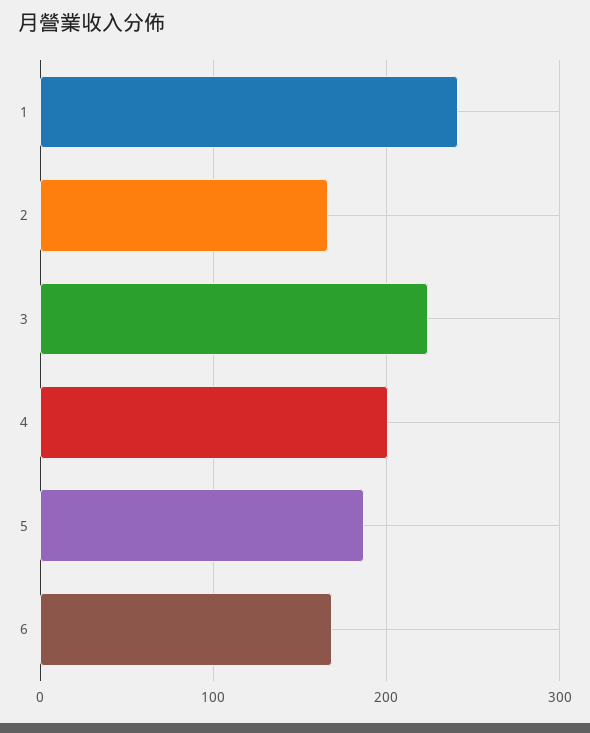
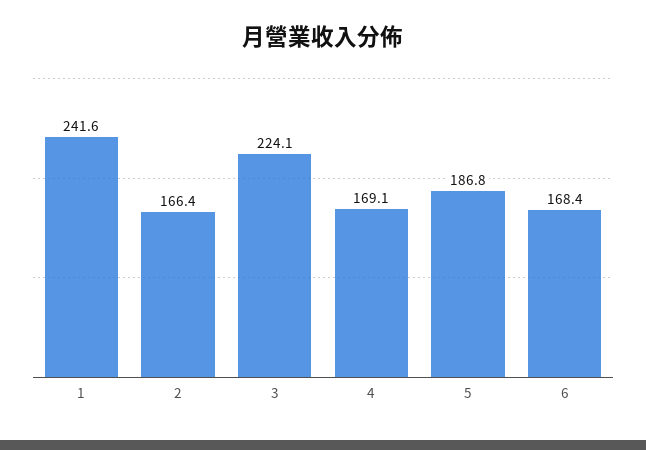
  {
    "1": 241.6,
    "2": 166.4,
    "3": 224.1,
-   "4": 200,
+   "4": 169.1,
    "5": 186.8,
    "6": 168.4
  }

